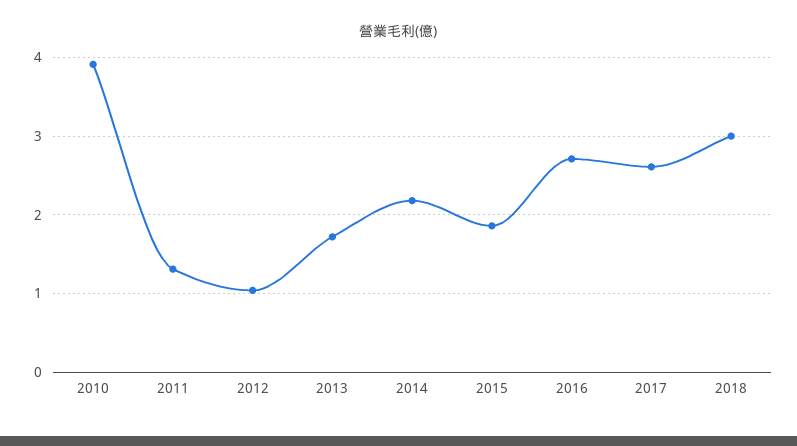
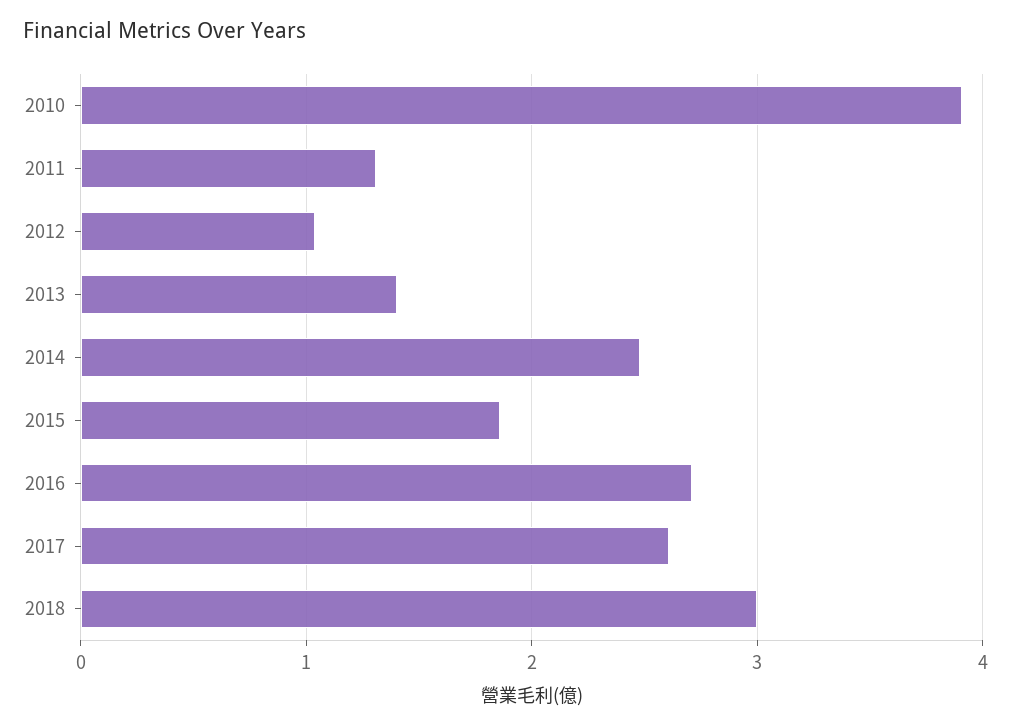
  {
    "2010": 3.9,
    "2011": 1.3,
    "2012": 1,
-   "2013": 1.7,
+   "2013": 1.4,
-   "2014": 2.2,
+   "2014": 2.5,
    "2015": 1.9,
    "2016": 2.7,
    "2017": 2.6,
    "2018": 3
  }

